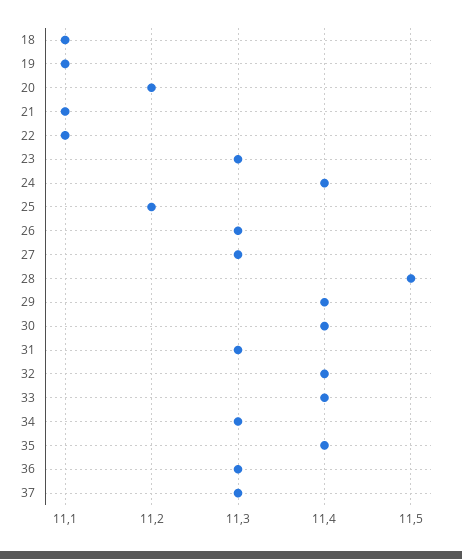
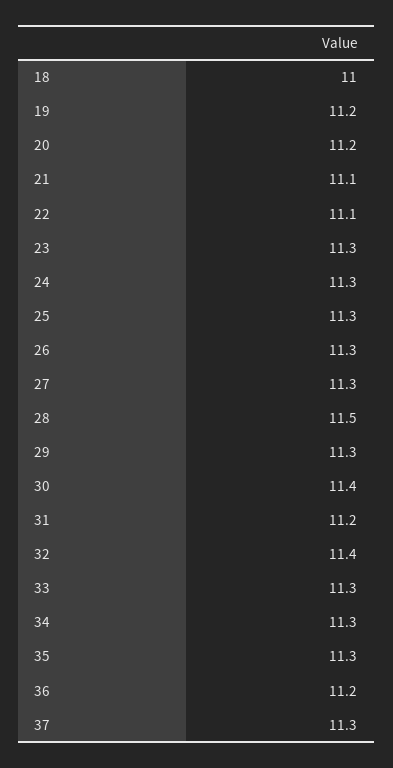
  {
-   "18": 11.1,
+   "18": 11,
-   "19": 11.1,
+   "19": 11.2,
    "20": 11.2,
    "21": 11.1,
    "22": 11.1,
    "23": 11.3,
-   "24": 11.4,
+   "24": 11.3,
-   "25": 11.2,
+   "25": 11.3,
    "26": 11.3,
    "27": 11.3,
    "28": 11.5,
-   "29": 11.4,
+   "29": 11.3,
    "30": 11.4,
-   "31": 11.3,
+   "31": 11.2,
    "32": 11.4,
-   "33": 11.4,
+   "33": 11.3,
    "34": 11.3,
-   "35": 11.4,
+   "35": 11.3,
-   "36": 11.3,
+   "36": 11.2,
    "37": 11.3
  }

